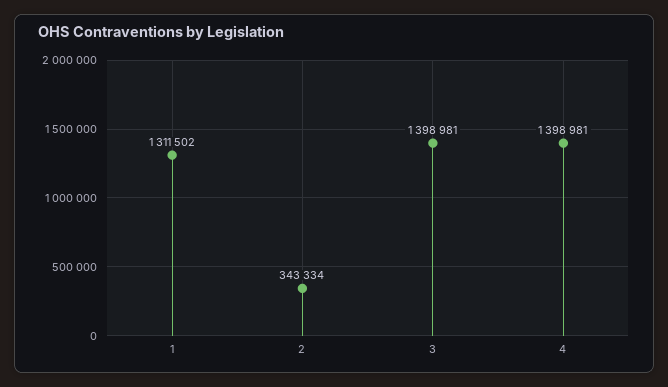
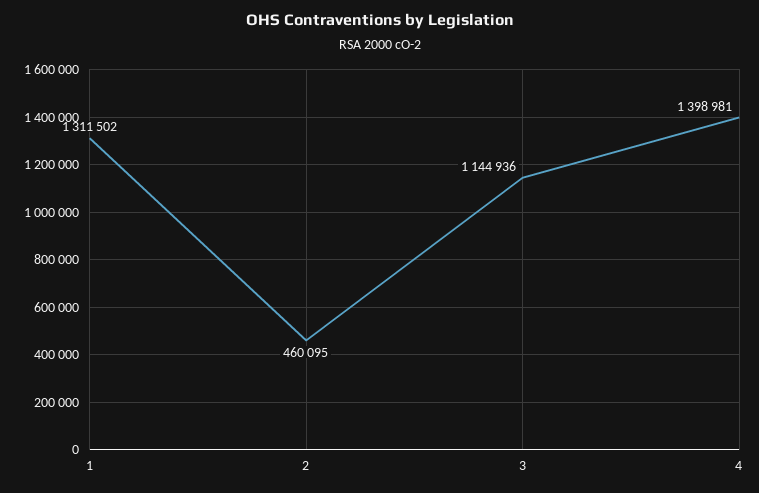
  {
    "1": 1311502,
-   "2": 343334,
+   "2": 460095,
-   "3": 1398981,
+   "3": 1144936,
    "4": 1398981
  }

